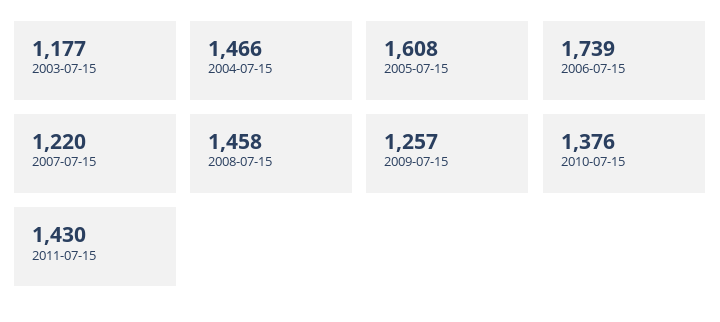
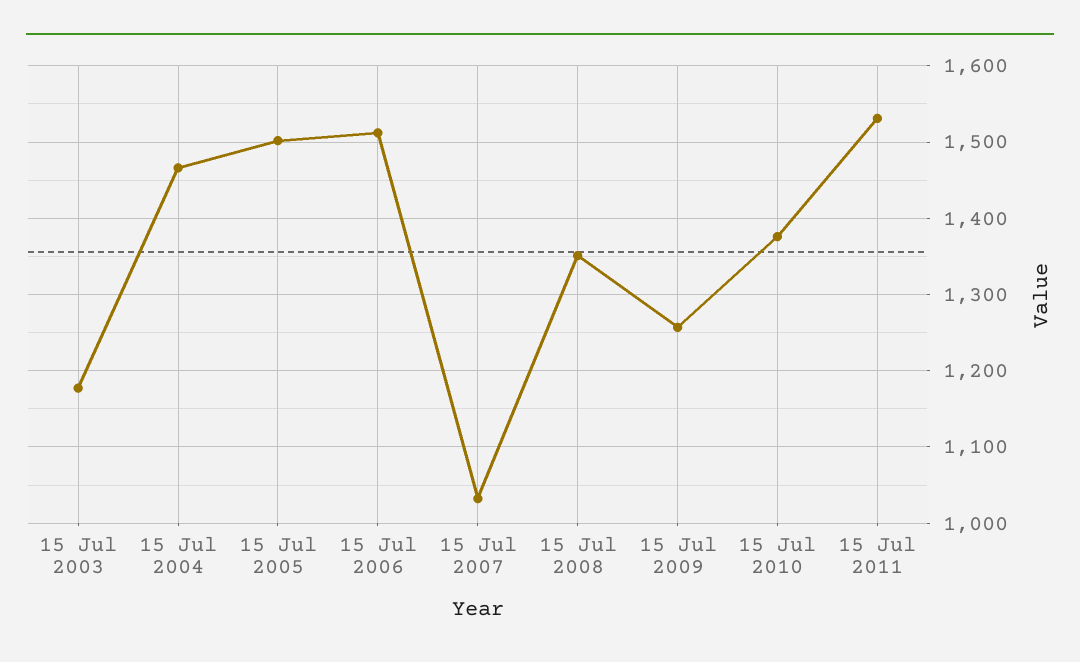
  {
    "2003-07-15": 1177,
    "2004-07-15": 1466,
-   "2005-07-15": 1608,
+   "2005-07-15": 1500,
-   "2006-07-15": 1739,
+   "2006-07-15": 1510,
-   "2007-07-15": 1220,
+   "2007-07-15": 1030,
-   "2008-07-15": 1458,
+   "2008-07-15": 1350,
    "2009-07-15": 1257,
    "2010-07-15": 1376,
-   "2011-07-15": 1430
+   "2011-07-15": 1530
  }

